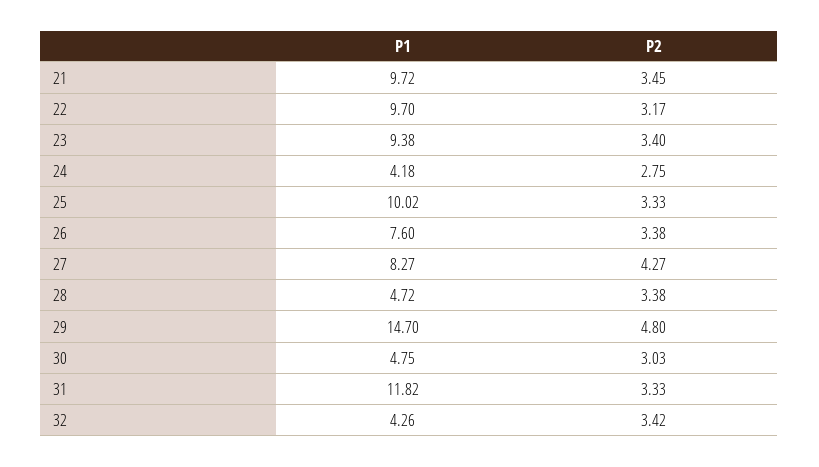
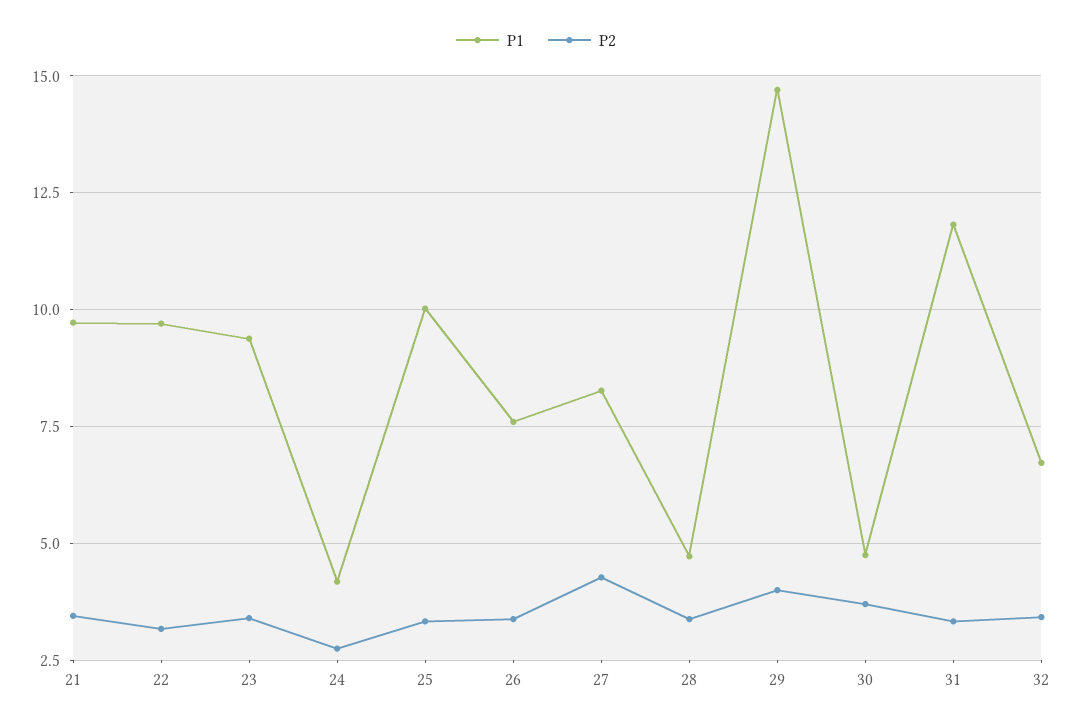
  {
    "P1": {
      "21": 9.72,
      "22": 9.7,
      "23": 9.38,
      "24": 4.18,
      "25": 10.02,
      "26": 7.6,
      "27": 8.27,
      "28": 4.72,
      "29": 14.7,
      "30": 4.75,
      "31": 11.82,
-     "32": 4.26
+     "32": 6.75
    },
    "P2": {
      "21": 3.45,
      "22": 3.17,
      "23": 3.4,
      "24": 2.75,
      "25": 3.33,
      "26": 3.38,
      "27": 4.27,
      "28": 3.38,
-     "29": 4.8,
+     "29": 4,
-     "30": 3.03,
+     "30": 3.75,
      "31": 3.33,
      "32": 3.42
    }
  }

